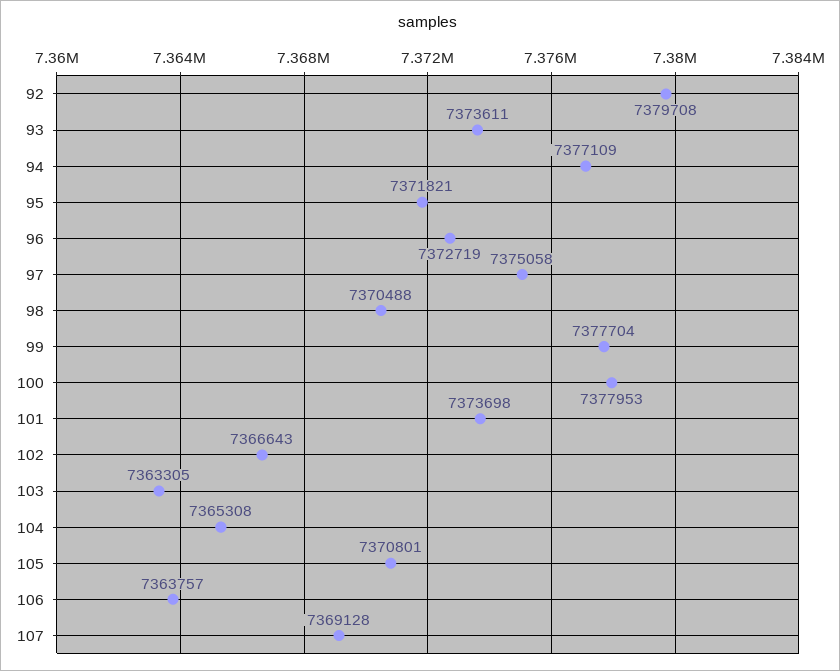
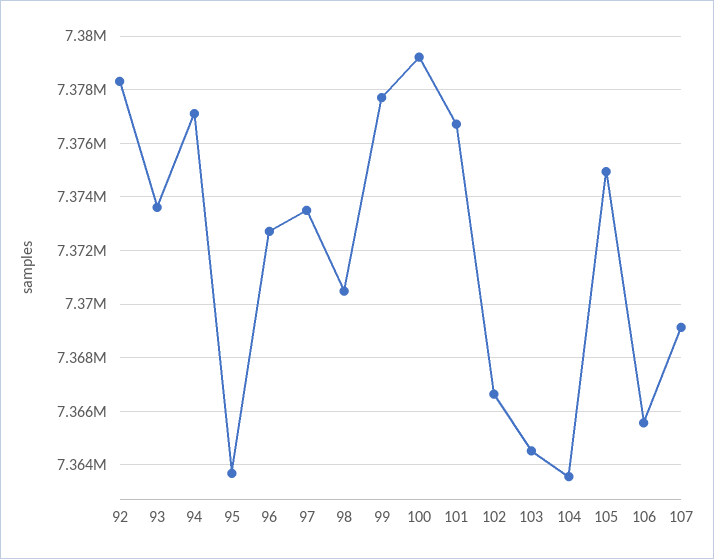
  {
-   "92": 7379708,
+   "92": 7378250,
    "93": 7373611,
    "94": 7377109,
-   "95": 7371821,
+   "95": 7363750,
    "96": 7372719,
-   "97": 7375058,
+   "97": 7373500,
    "98": 7370488,
    "99": 7377704,
-   "100": 7377953,
+   "100": 7379250,
-   "101": 7373698,
+   "101": 7376750,
    "102": 7366643,
-   "103": 7363305,
+   "103": 7364500,
-   "104": 7365308,
+   "104": 7363500,
-   "105": 7370801,
+   "105": 7375000,
-   "106": 7363757,
+   "106": 7365500,
    "107": 7369128
  }

